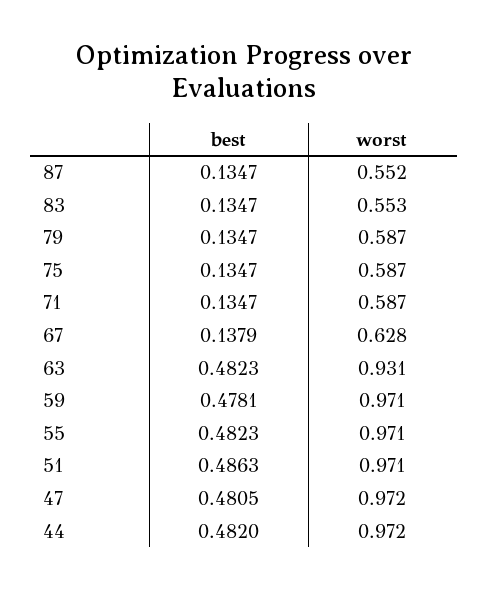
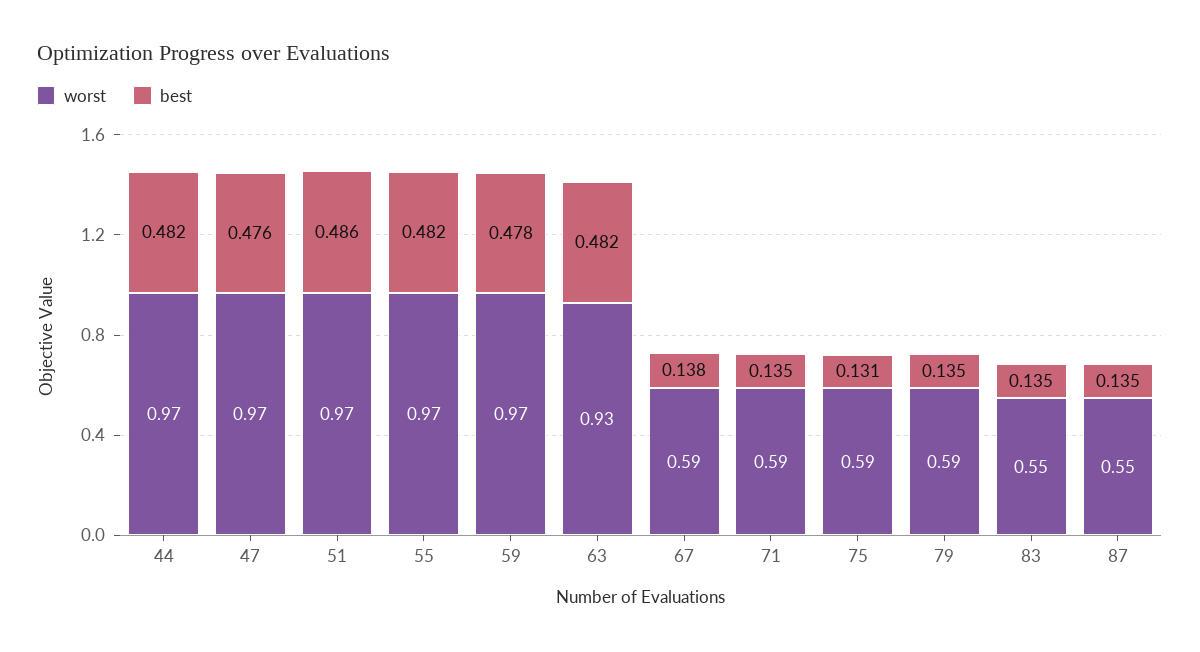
  {
    "best": {
      "87": 0.1347,
      "83": 0.1347,
      "79": 0.1347,
-     "75": 0.1347,
+     "75": 0.131,
      "71": 0.1347,
      "67": 0.1379,
      "63": 0.4823,
      "59": 0.4781,
      "55": 0.4823,
      "51": 0.4863,
-     "47": 0.4805,
+     "47": 0.476,
      "44": 0.482
    },
    "worst": {
      "87": 0.552,
      "83": 0.553,
      "79": 0.587,
      "75": 0.587,
      "71": 0.587,
-     "67": 0.628,
+     "67": 0.59,
      "63": 0.931,
      "59": 0.971,
      "55": 0.971,
      "51": 0.971,
      "47": 0.972,
      "44": 0.972
    }
  }

